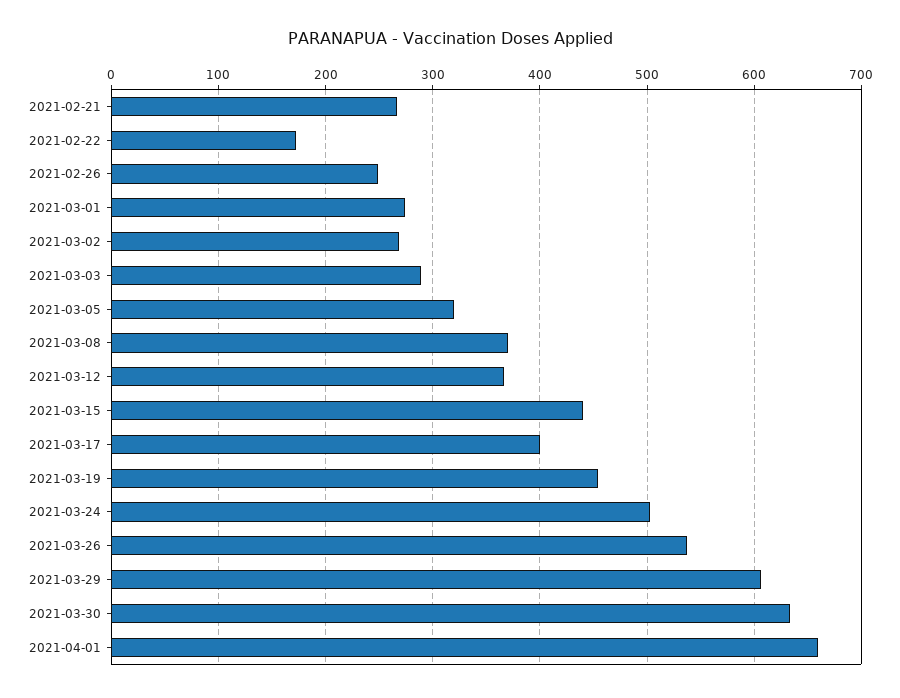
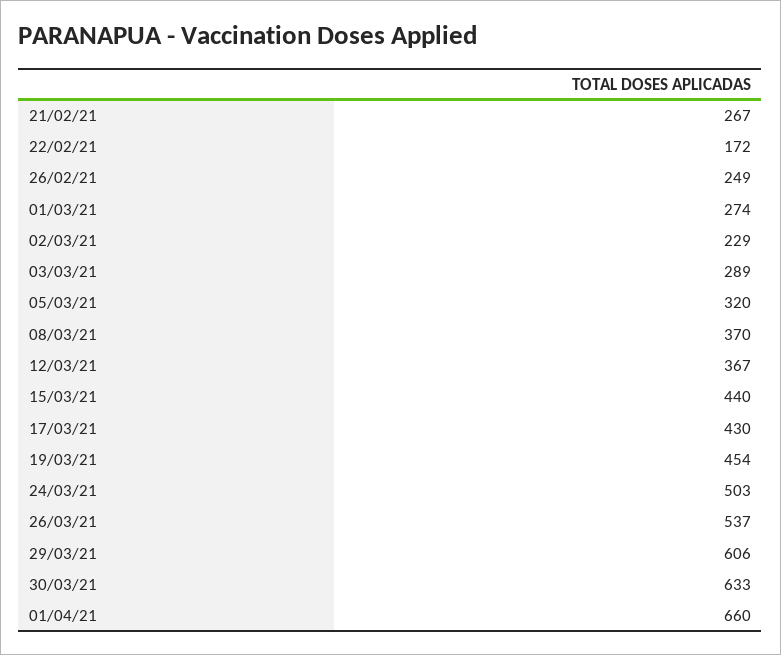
  {
    "2021-02-21": 267,
    "2021-02-22": 172,
    "2021-02-26": 249,
    "2021-03-01": 274,
-   "2021-03-02": 270,
+   "2021-03-02": 229,
    "2021-03-03": 289,
    "2021-03-05": 320,
    "2021-03-08": 370,
    "2021-03-12": 367,
    "2021-03-15": 440,
-   "2021-03-17": 400,
+   "2021-03-17": 430,
    "2021-03-19": 454,
    "2021-03-24": 503,
    "2021-03-26": 537,
    "2021-03-29": 606,
    "2021-03-30": 633,
    "2021-04-01": 660
  }

